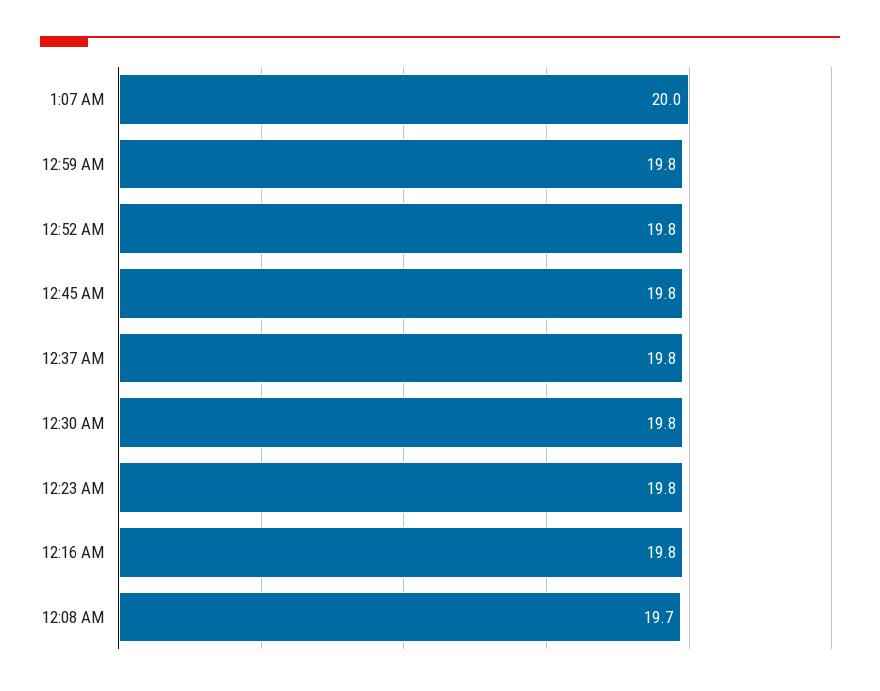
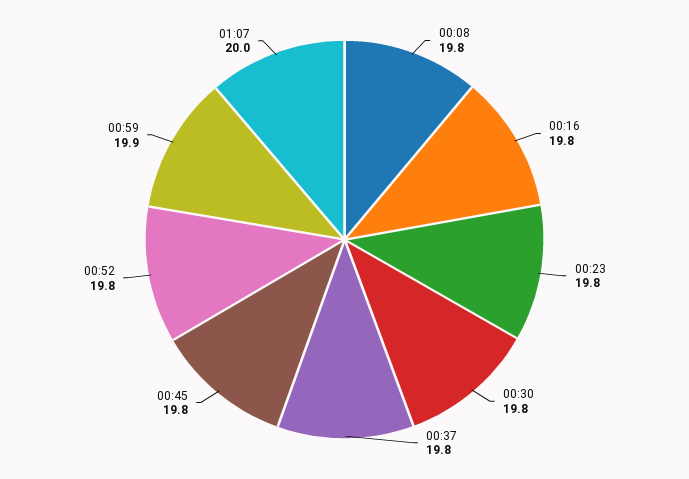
  {
    "1:07 AM": 20,
-   "12:59 AM": 19.8,
+   "12:59 AM": 19.9,
    "12:52 AM": 19.8,
    "12:45 AM": 19.8,
    "12:37 AM": 19.8,
    "12:30 AM": 19.8,
    "12:23 AM": 19.8,
    "12:16 AM": 19.8,
-   "12:08 AM": 19.7
+   "12:08 AM": 19.8
  }

